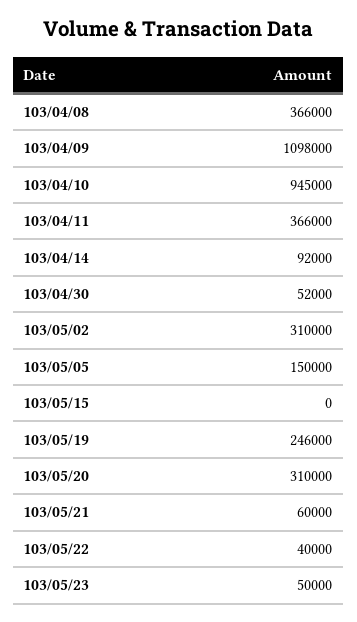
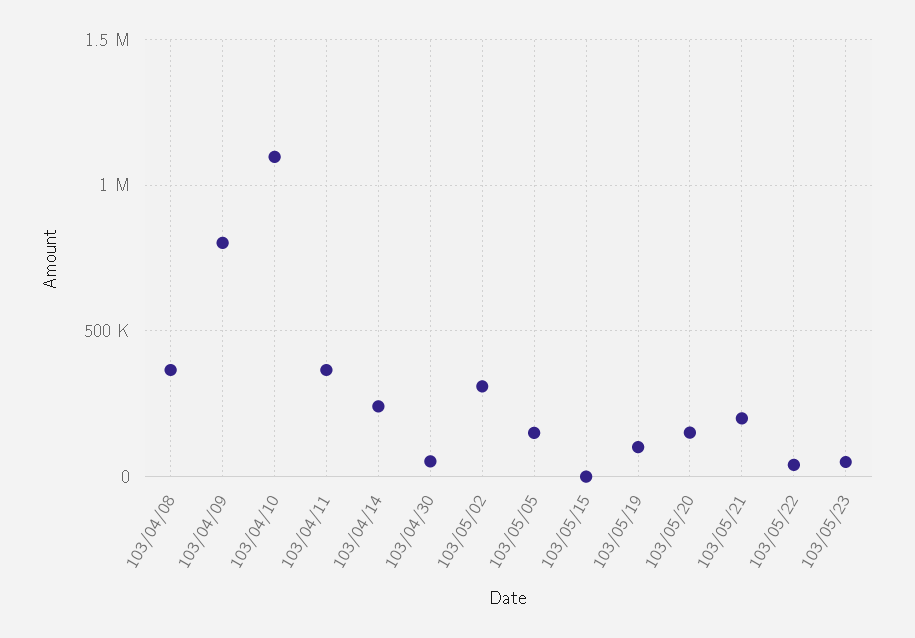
  {
    "103/04/08": 366000,
-   "103/04/09": 1098000,
+   "103/04/09": 800000,
-   "103/04/10": 945000,
+   "103/04/10": 1100000,
    "103/04/11": 366000,
-   "103/04/14": 92000,
+   "103/04/14": 250000,
    "103/04/30": 52000,
    "103/05/02": 310000,
    "103/05/05": 150000,
    "103/05/15": 0,
-   "103/05/19": 246000,
+   "103/05/19": 100000,
-   "103/05/20": 310000,
+   "103/05/20": 150000,
-   "103/05/21": 60000,
+   "103/05/21": 200000,
    "103/05/22": 40000,
    "103/05/23": 50000
  }

